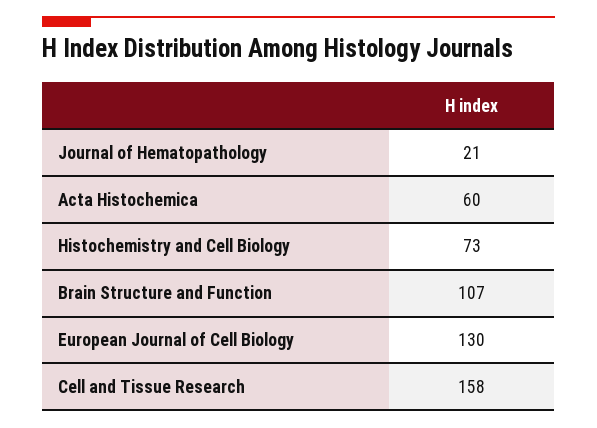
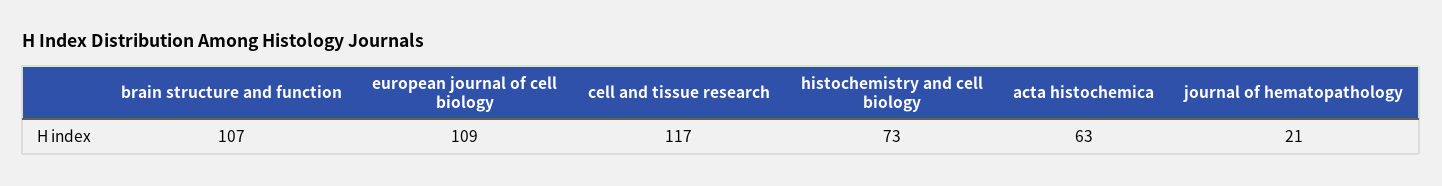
  {
    "Journal of Hematopathology": 21,
-   "Acta Histochemica": 60,
+   "Acta Histochemica": 63,
    "Histochemistry and Cell Biology": 73,
    "Brain Structure and Function": 107,
-   "European Journal of Cell Biology": 130,
+   "European Journal of Cell Biology": 109,
-   "Cell and Tissue Research": 158
+   "Cell and Tissue Research": 117
  }

